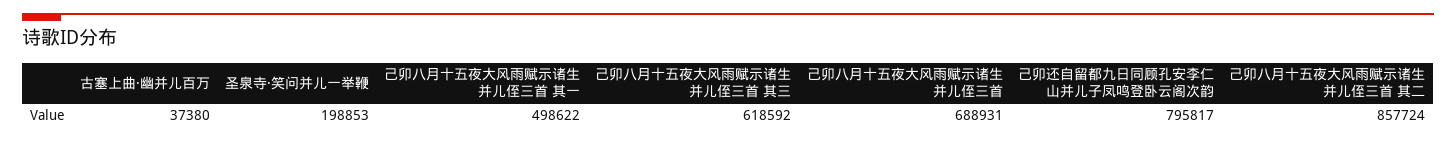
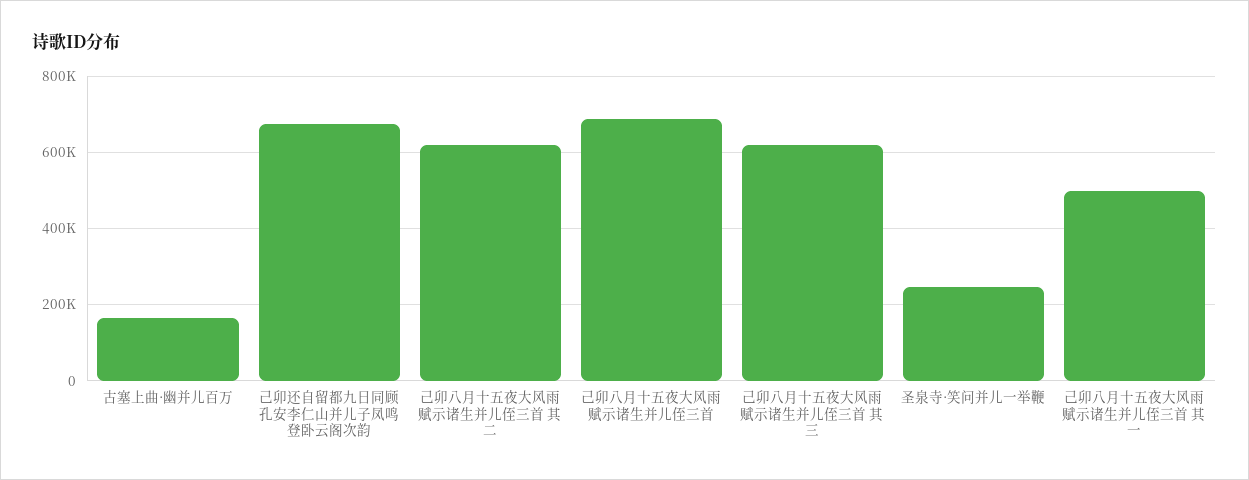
  {
-   "古塞上曲·幽并儿百万": 37380,
+   "古塞上曲·幽并儿百万": 160000,
-   "圣泉寺·笑问并儿一举鞭": 198853,
+   "圣泉寺·笑问并儿一举鞭": 240000,
    "己卯八月十五夜大风雨赋示诸生并儿侄三首 其一": 498622,
    "己卯八月十五夜大风雨赋示诸生并儿侄三首 其三": 618592,
    "己卯八月十五夜大风雨赋示诸生并儿侄三首": 688931,
-   "己卯还自留都九日同顾孔安李仁山并儿子凤鸣登卧云阁次韵": 795817,
+   "己卯还自留都九日同顾孔安李仁山并儿子凤鸣登卧云阁次韵": 680000,
-   "己卯八月十五夜大风雨赋示诸生并儿侄三首 其二": 857724
+   "己卯八月十五夜大风雨赋示诸生并儿侄三首 其二": 620000
  }

